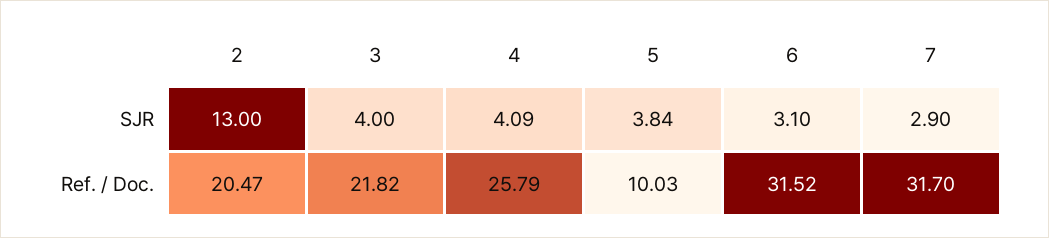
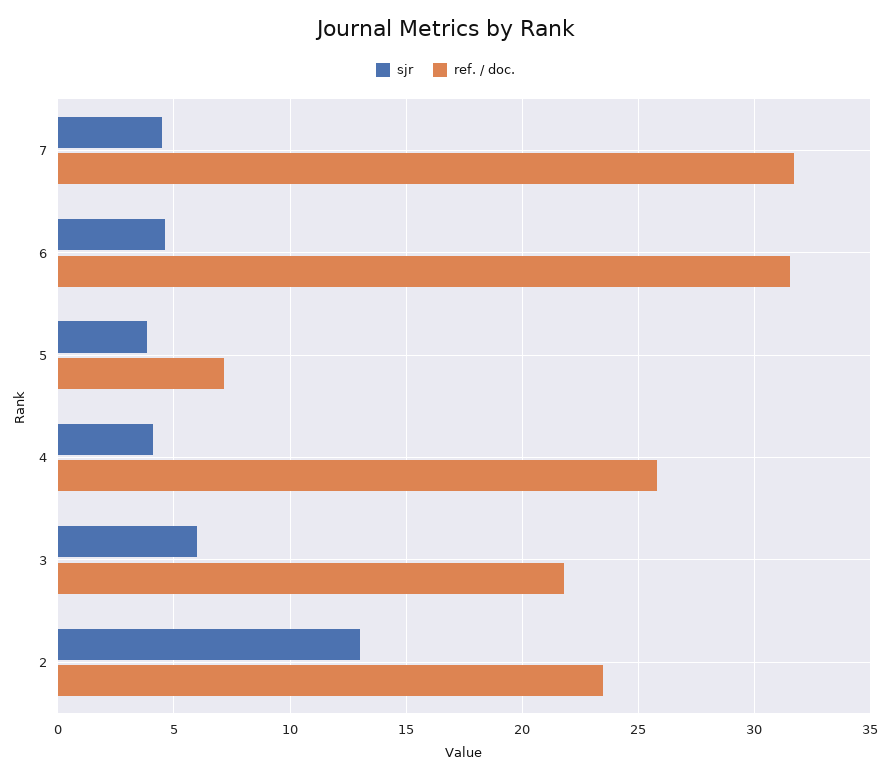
  {
    "SJR": {
      "2": 13,
-     "3": 4,
+     "3": 6,
      "4": 4.09,
      "5": 3.84,
-     "6": 3.1,
+     "6": 4.5,
-     "7": 2.9
+     "7": 4.5
    },
    "Ref. / Doc.": {
-     "2": 20.47,
+     "2": 23.5,
      "3": 21.82,
      "4": 25.79,
-     "5": 10.03,
+     "5": 7,
      "6": 31.52,
      "7": 31.7
    }
  }

